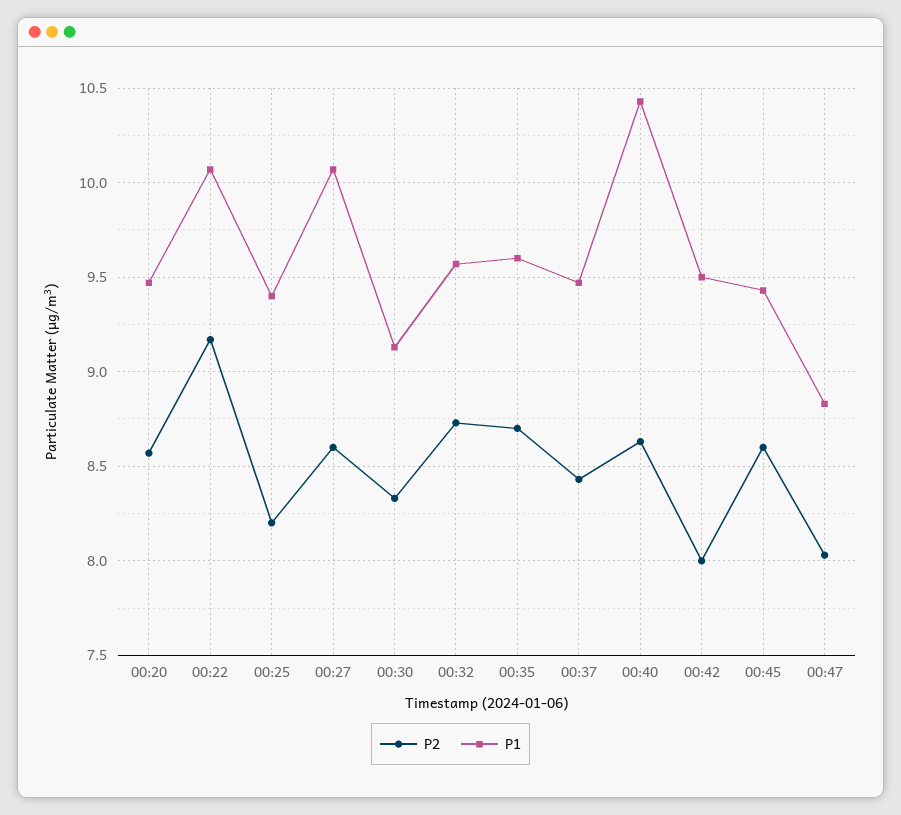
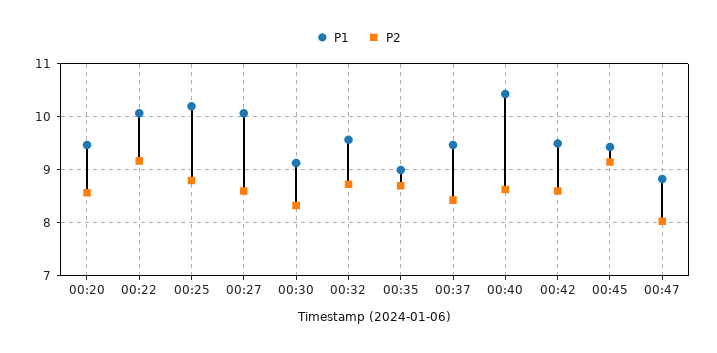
  {
    "P2": {
      "00:20": 8.55,
      "00:22": 9.15,
-     "00:25": 8.2,
+     "00:25": 8.8,
      "00:27": 8.6,
      "00:30": 8.35,
      "00:32": 8.75,
      "00:35": 8.7,
      "00:37": 8.45,
      "00:40": 8.65,
-     "00:42": 8,
+     "00:42": 8.6,
-     "00:45": 8.6,
+     "00:45": 9.2,
      "00:47": 8.05
    },
    "P1": {
      "00:20": 9.45,
      "00:22": 10.05,
-     "00:25": 9.4,
+     "00:25": 10.2,
      "00:27": 10.05,
      "00:30": 9.15,
      "00:32": 9.55,
-     "00:35": 9.6,
+     "00:35": 9,
      "00:37": 9.45,
      "00:40": 10.45,
      "00:42": 9.5,
      "00:45": 9.45,
      "00:47": 8.85
    }
  }

